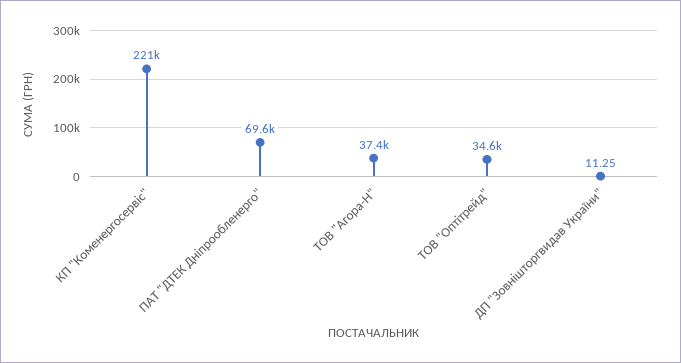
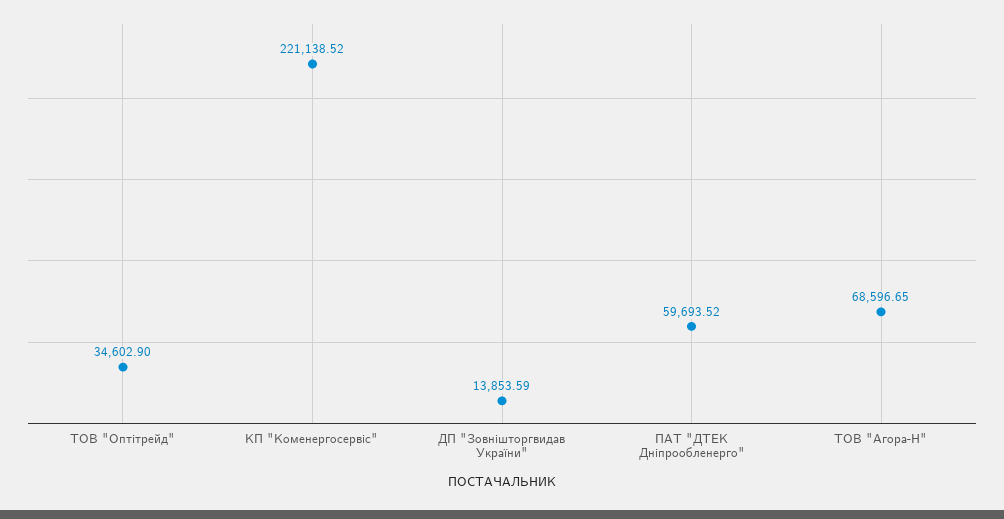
  {
    "КП \"Коменергосервіс\"": 221138.52,
-   "ПАТ \"ДТЕК Дніпрообленерго\"": 69600,
+   "ПАТ \"ДТЕК Дніпрообленерго\"": 59693.52,
-   "ТОВ \"Агора-Н\"": 37400,
+   "ТОВ \"Агора-Н\"": 68596.65,
    "ТОВ \"Оптітрейд\"": 34602.9,
-   "ДП \"Зовнішторгвидав України\"": 11.25
+   "ДП \"Зовнішторгвидав України\"": 13853.59
  }

